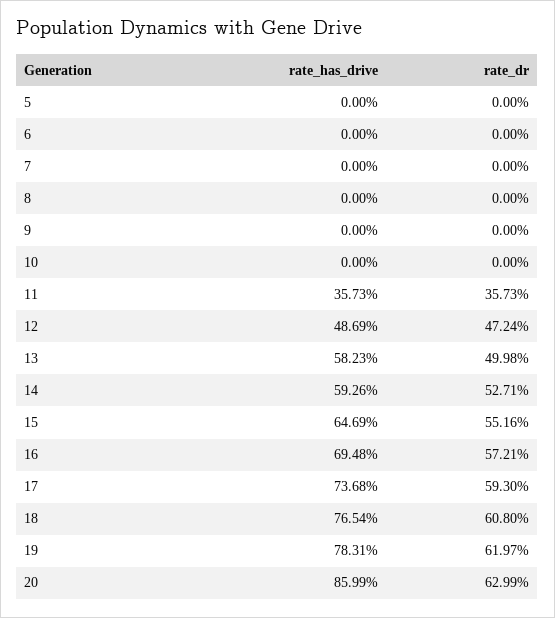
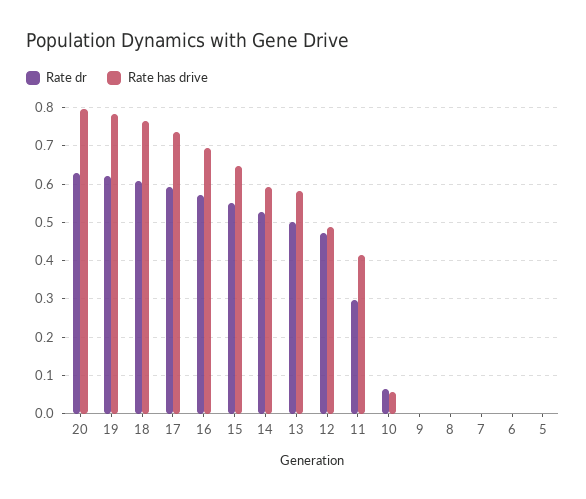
  {
    "rate_has_drive": {
      "5": 0,
      "6": 0,
      "7": 0,
      "8": 0,
      "9": 0,
-     "10": 0,
+     "10": 0.06,
-     "11": 0.3573,
+     "11": 0.42,
      "12": 0.4869,
      "13": 0.5823,
      "14": 0.5926,
      "15": 0.6469,
      "16": 0.6948,
      "17": 0.7368,
      "18": 0.7654,
      "19": 0.7831,
-     "20": 0.8599
+     "20": 0.8
    },
    "rate_dr": {
      "5": 0,
      "6": 0,
      "7": 0,
      "8": 0,
      "9": 0,
-     "10": 0,
+     "10": 0.06,
-     "11": 0.3573,
+     "11": 0.3,
      "12": 0.4724,
      "13": 0.4998,
      "14": 0.5271,
      "15": 0.5516,
      "16": 0.5721,
      "17": 0.593,
      "18": 0.608,
      "19": 0.6197,
      "20": 0.6299
    }
  }

